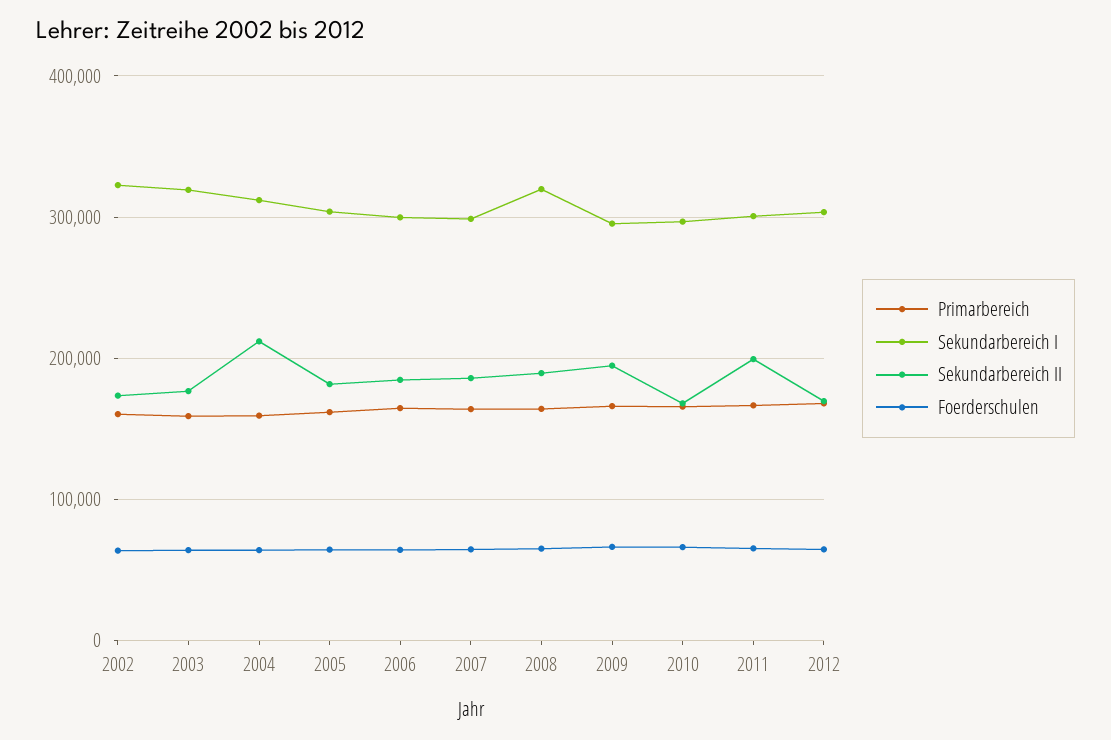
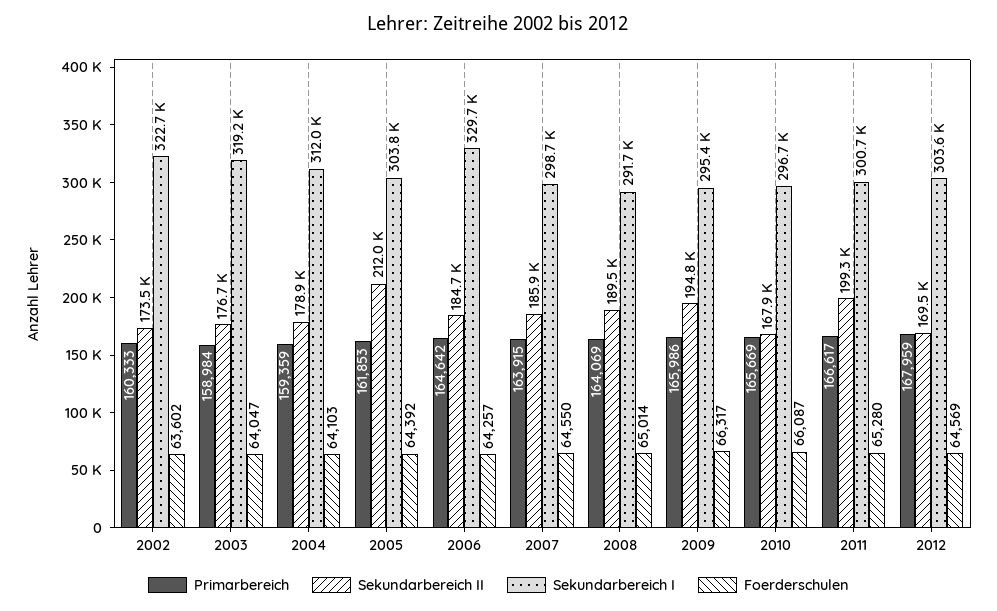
  {
    "Primarbereich": {
      "2002": 160333,
      "2003": 158984,
      "2004": 159359,
      "2005": 161853,
      "2006": 164642,
      "2007": 163915,
      "2008": 164069,
      "2009": 165986,
      "2010": 165669,
      "2011": 166617,
      "2012": 167959
    },
    "Sekundarbereich I": {
      "2002": 322700,
      "2003": 319200,
      "2004": 312000,
      "2005": 303800,
-     "2006": 300000,
+     "2006": 329700,
      "2007": 298700,
-     "2008": 320000,
+     "2008": 291700,
      "2009": 295400,
      "2010": 296700,
      "2011": 300700,
      "2012": 303600
    },
    "Sekundarbereich II": {
      "2002": 173500,
      "2003": 176700,
-     "2004": 210000,
+     "2004": 178900,
-     "2005": 180000,
+     "2005": 212000,
      "2006": 184700,
      "2007": 185900,
      "2008": 189500,
      "2009": 194800,
      "2010": 167900,
      "2011": 199300,
      "2012": 169500
    },
    "Foerderschulen": {
      "2002": 63602,
      "2003": 64047,
      "2004": 64103,
      "2005": 64392,
      "2006": 64257,
      "2007": 64550,
      "2008": 65014,
      "2009": 66317,
      "2010": 66087,
      "2011": 65280,
      "2012": 64569
    }
  }

